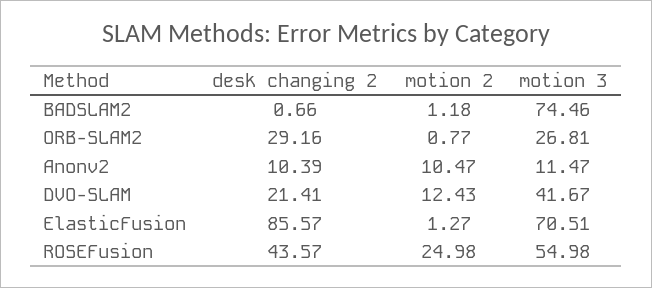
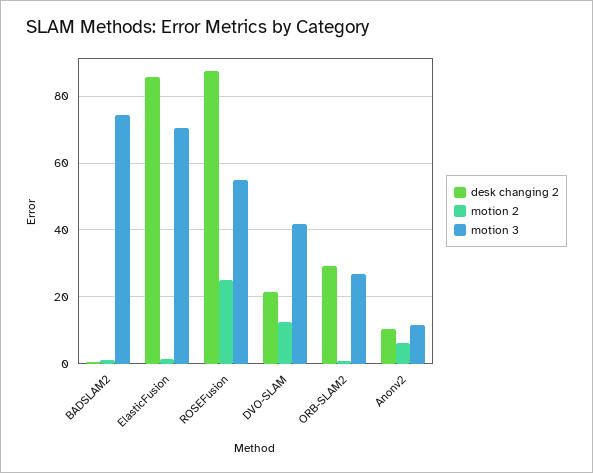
  {
    "desk changing 2": {
      "BADSLAM2": 0.66,
      "ORB-SLAM2": 29.16,
      "Anonv2": 10.39,
      "DVO-SLAM": 21.41,
      "ElasticFusion": 85.57,
-     "ROSEFusion": 43.57
+     "ROSEFusion": 88
    },
    "motion 2": {
      "BADSLAM2": 1.18,
      "ORB-SLAM2": 0.77,
-     "Anonv2": 10.47,
+     "Anonv2": 6,
      "DVO-SLAM": 12.43,
      "ElasticFusion": 1.27,
      "ROSEFusion": 24.98
    },
    "motion 3": {
      "BADSLAM2": 74.46,
      "ORB-SLAM2": 26.81,
      "Anonv2": 11.47,
      "DVO-SLAM": 41.67,
      "ElasticFusion": 70.51,
      "ROSEFusion": 54.98
    }
  }

